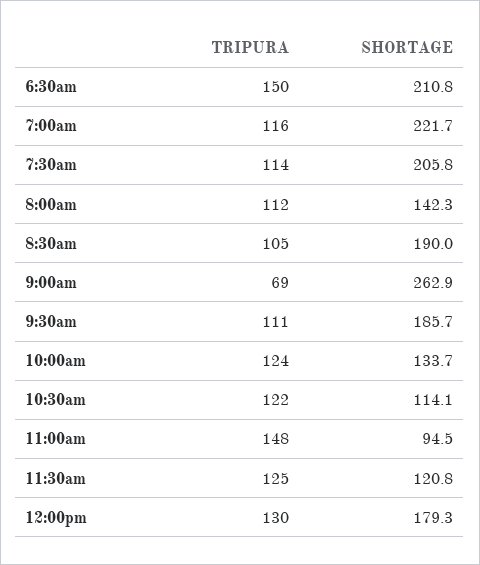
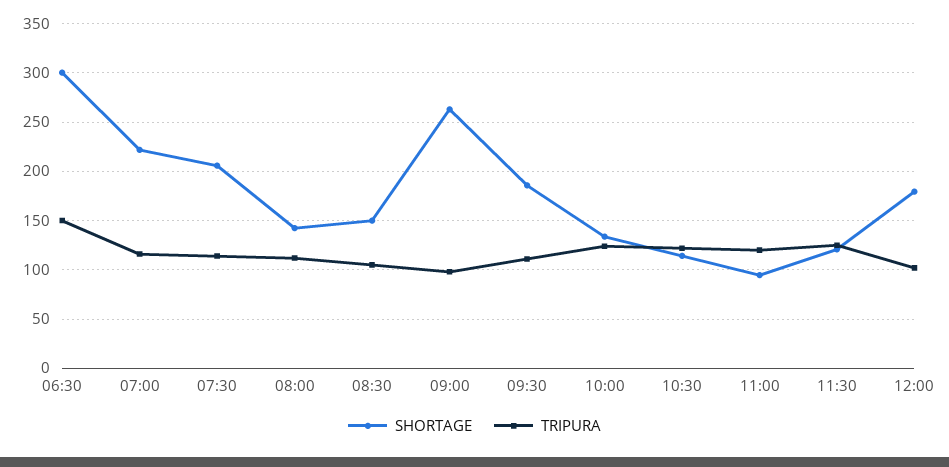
  {
    "TRIPURA": {
      "6:30am": 150,
      "7:00am": 116,
      "7:30am": 114,
      "8:00am": 112,
      "8:30am": 105,
-     "9:00am": 69,
+     "9:00am": 100,
      "9:30am": 111,
      "10:00am": 124,
      "10:30am": 122,
-     "11:00am": 148,
+     "11:00am": 120,
      "11:30am": 125,
-     "12:00pm": 130
+     "12:00pm": 100
    },
    "SHORTAGE": {
-     "6:30am": 210.8,
+     "6:30am": 300,
      "7:00am": 221.7,
      "7:30am": 205.8,
      "8:00am": 142.3,
-     "8:30am": 190,
+     "8:30am": 150,
      "9:00am": 262.9,
      "9:30am": 185.7,
      "10:00am": 133.7,
      "10:30am": 114.1,
      "11:00am": 94.5,
      "11:30am": 120.8,
      "12:00pm": 179.3
    }
  }

